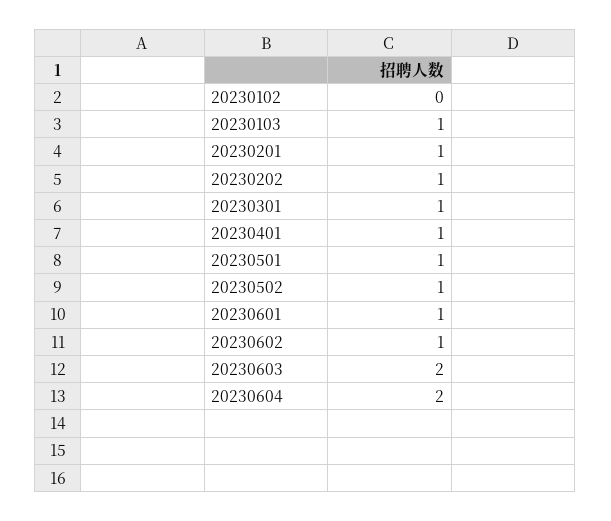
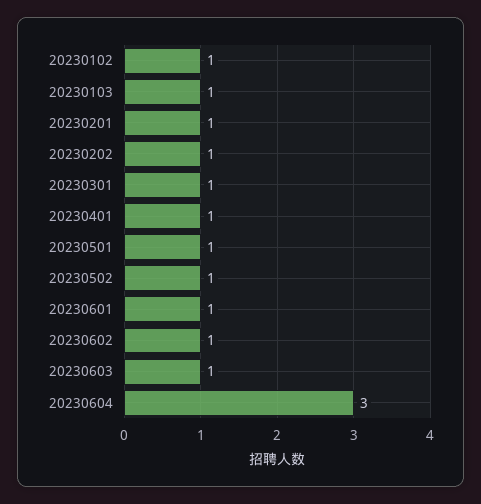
  {
-   "20230102": 0,
+   "20230102": 1,
    "20230103": 1,
    "20230201": 1,
    "20230202": 1,
    "20230301": 1,
    "20230401": 1,
    "20230501": 1,
    "20230502": 1,
    "20230601": 1,
    "20230602": 1,
-   "20230603": 2,
+   "20230603": 1,
-   "20230604": 2
+   "20230604": 3
  }

